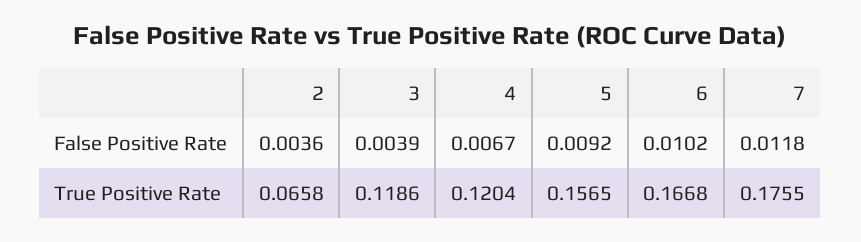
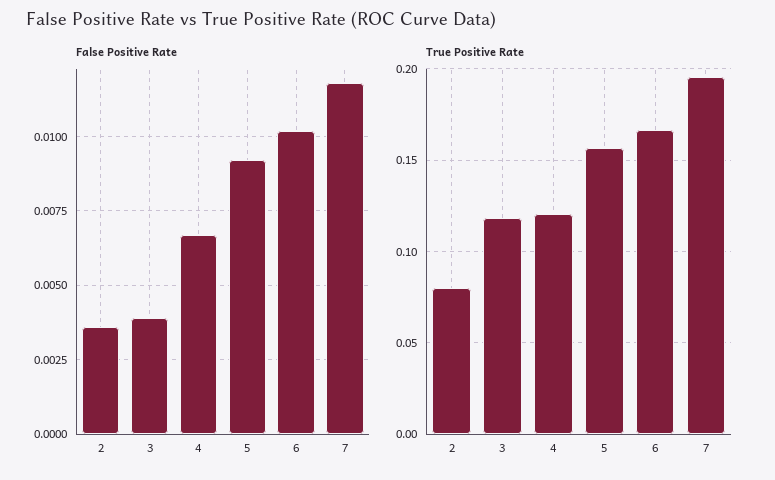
  {
    "False Positive Rate": {
      "2": 0.0036,
      "3": 0.0039,
      "4": 0.0067,
      "5": 0.0092,
      "6": 0.0102,
      "7": 0.0118
    },
    "True Positive Rate": {
-     "2": 0.0658,
+     "2": 0.08,
      "3": 0.1186,
      "4": 0.1204,
      "5": 0.1565,
      "6": 0.1668,
-     "7": 0.1755
+     "7": 0.195
    }
  }

